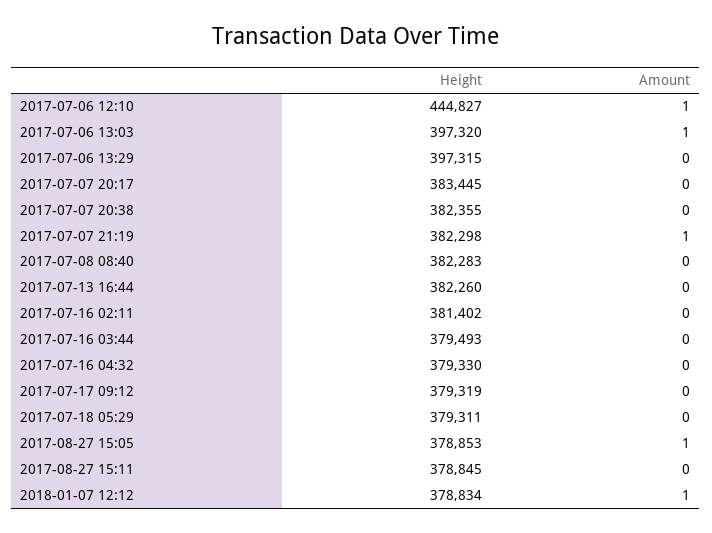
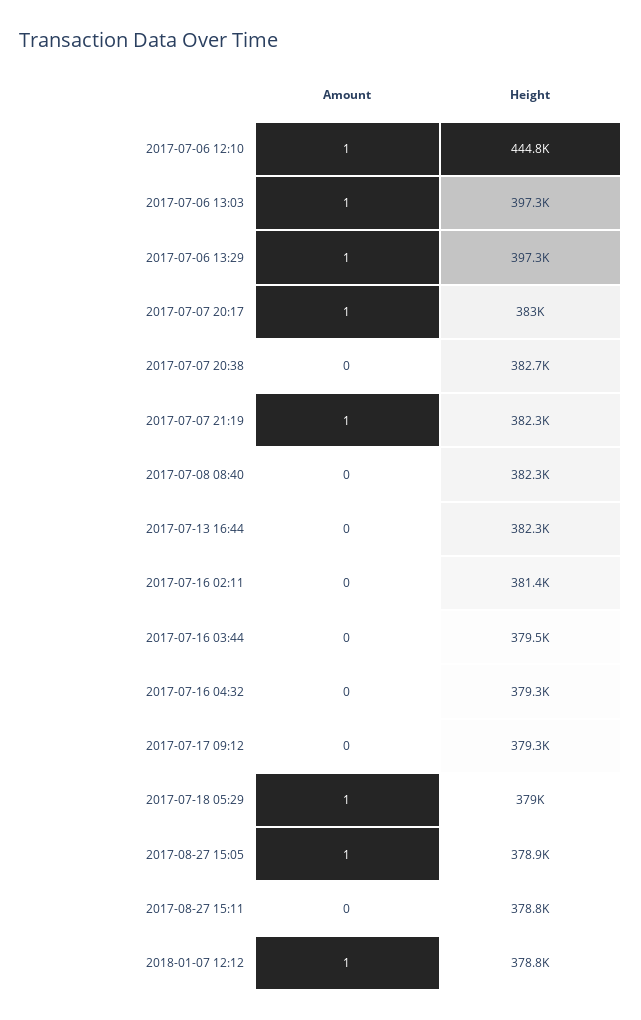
  {
    "Height": {
      "2017-07-06 12:10": 444827,
      "2017-07-06 13:03": 397320,
      "2017-07-06 13:29": 397315,
-     "2017-07-07 20:17": 383445,
+     "2017-07-07 20:17": 383000,
-     "2017-07-07 20:38": 382355,
+     "2017-07-07 20:38": 382700,
      "2017-07-07 21:19": 382298,
      "2017-07-08 08:40": 382283,
      "2017-07-13 16:44": 382260,
      "2017-07-16 02:11": 381402,
      "2017-07-16 03:44": 379493,
      "2017-07-16 04:32": 379330,
      "2017-07-17 09:12": 379319,
-     "2017-07-18 05:29": 379311,
+     "2017-07-18 05:29": 379000,
      "2017-08-27 15:05": 378853,
      "2017-08-27 15:11": 378845,
      "2018-01-07 12:12": 378834
    },
    "Amount": {
      "2017-07-06 12:10": 1,
      "2017-07-06 13:03": 1,
-     "2017-07-06 13:29": 0,
+     "2017-07-06 13:29": 1,
-     "2017-07-07 20:17": 0,
+     "2017-07-07 20:17": 1,
      "2017-07-07 20:38": 0,
      "2017-07-07 21:19": 1,
      "2017-07-08 08:40": 0,
      "2017-07-13 16:44": 0,
      "2017-07-16 02:11": 0,
      "2017-07-16 03:44": 0,
      "2017-07-16 04:32": 0,
      "2017-07-17 09:12": 0,
-     "2017-07-18 05:29": 0,
+     "2017-07-18 05:29": 1,
      "2017-08-27 15:05": 1,
      "2017-08-27 15:11": 0,
      "2018-01-07 12:12": 1
    }
  }

